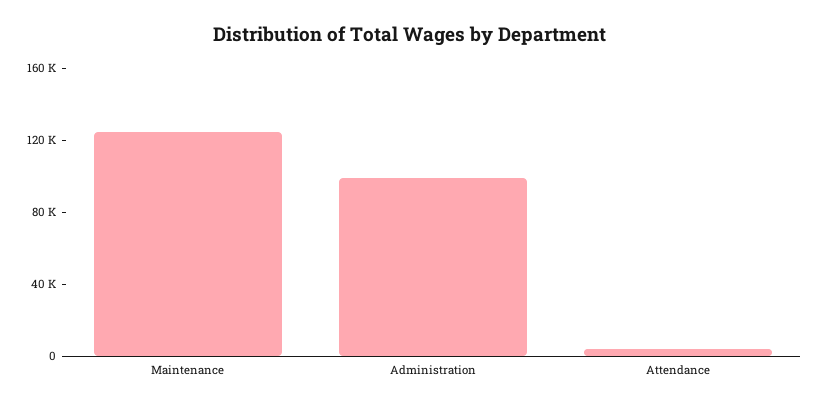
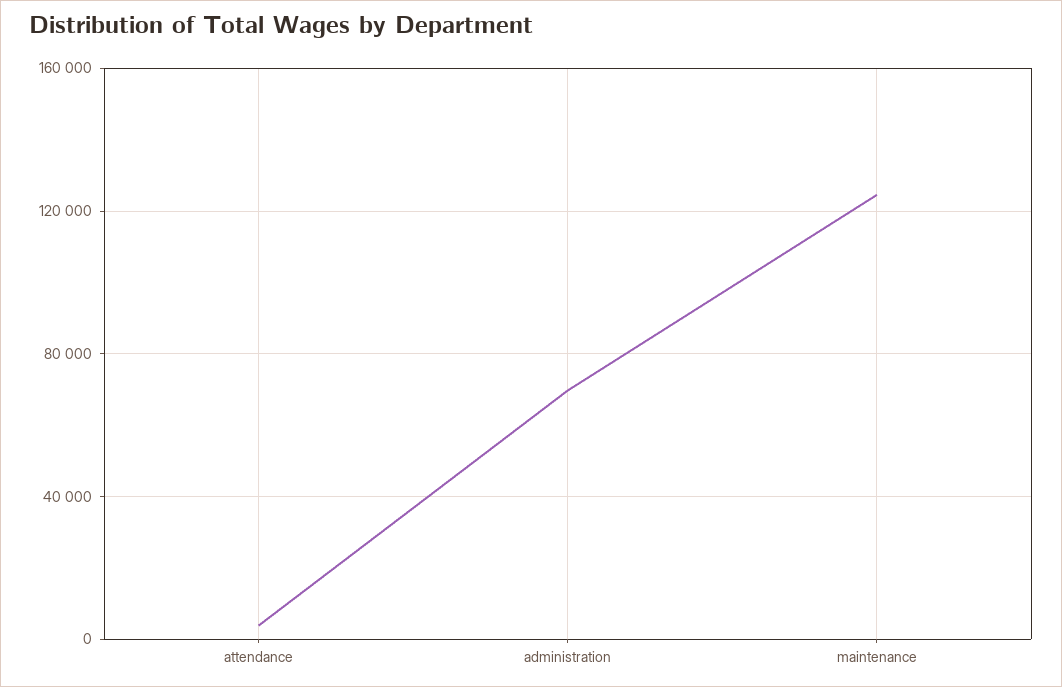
  {
    "Maintenance": 125000,
-   "Administration": 100000,
+   "Administration": 70000,
    "Attendance": 5000
  }

